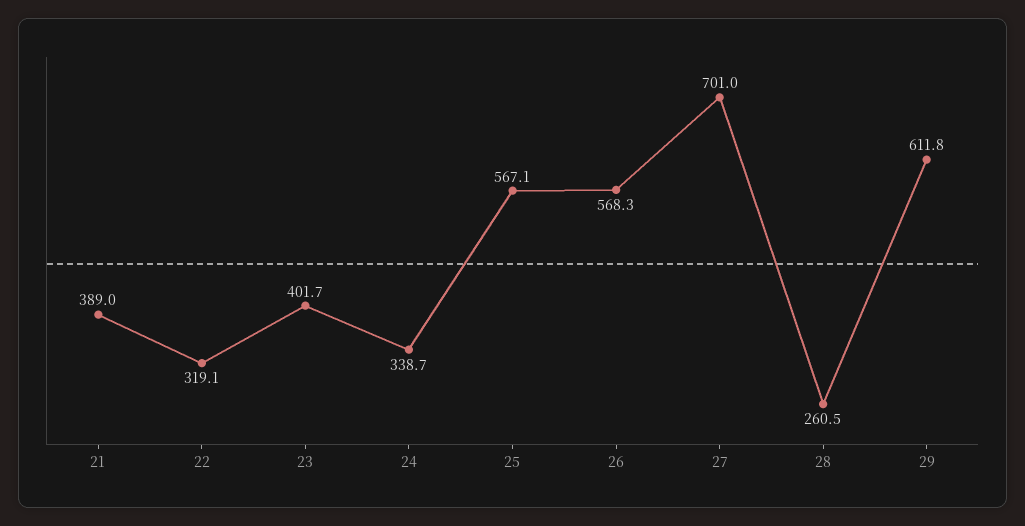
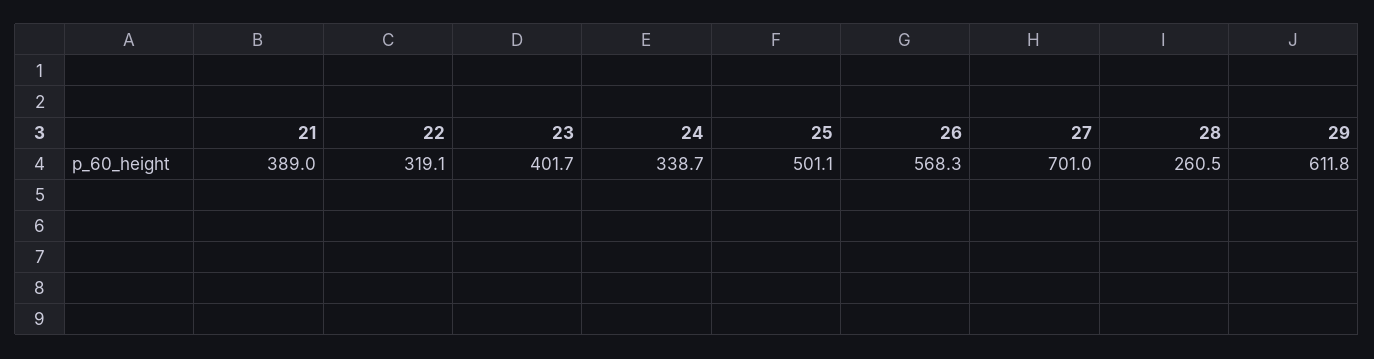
  {
    "21": 389,
    "22": 319.1,
    "23": 401.7,
    "24": 338.7,
-   "25": 567.1,
+   "25": 501.1,
    "26": 568.3,
    "27": 701,
    "28": 260.5,
    "29": 611.8
  }

